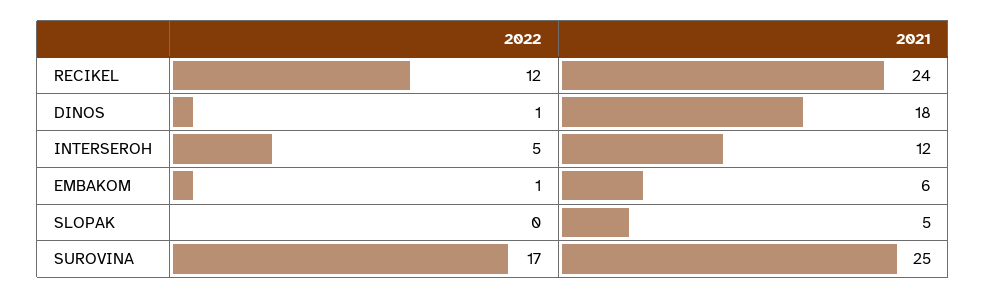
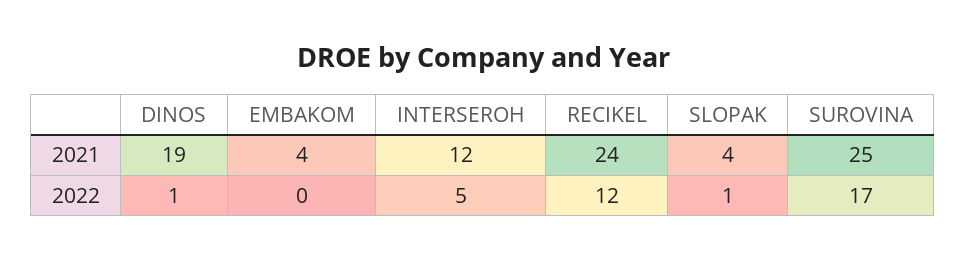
  {
    "2022": {
      "RECIKEL": 12,
      "DINOS": 1,
      "INTERSEROH": 5,
-     "EMBAKOM": 1,
+     "EMBAKOM": 0,
-     "SLOPAK": 0,
+     "SLOPAK": 1,
      "SUROVINA": 17
    },
    "2021": {
      "RECIKEL": 24,
-     "DINOS": 18,
+     "DINOS": 19,
      "INTERSEROH": 12,
-     "EMBAKOM": 6,
+     "EMBAKOM": 4,
-     "SLOPAK": 5,
+     "SLOPAK": 4,
      "SUROVINA": 25
    }
  }

